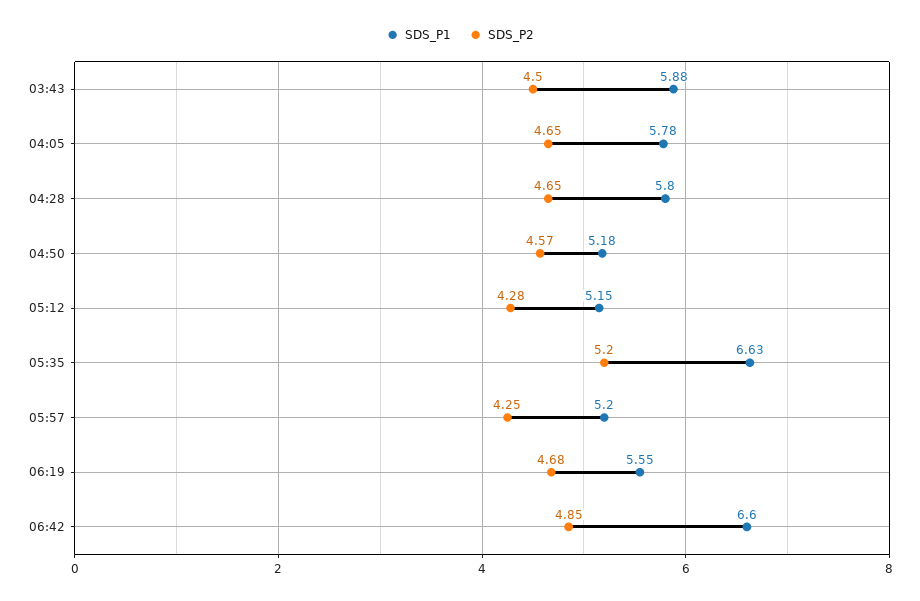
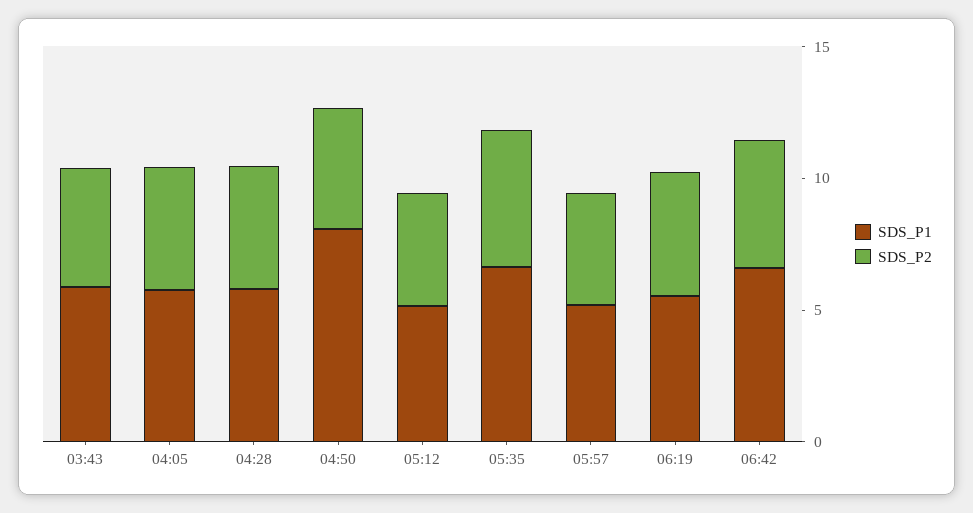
  {
    "SDS_P1": {
      "03:43": 5.88,
      "04:05": 5.78,
      "04:28": 5.8,
-     "04:50": 5.18,
+     "04:50": 8,
      "05:12": 5.15,
      "05:35": 6.63,
      "05:57": 5.2,
      "06:19": 5.55,
      "06:42": 6.6
    },
    "SDS_P2": {
      "03:43": 4.5,
      "04:05": 4.65,
      "04:28": 4.65,
      "04:50": 4.57,
      "05:12": 4.28,
      "05:35": 5.2,
      "05:57": 4.25,
      "06:19": 4.68,
      "06:42": 4.85
    }
  }

